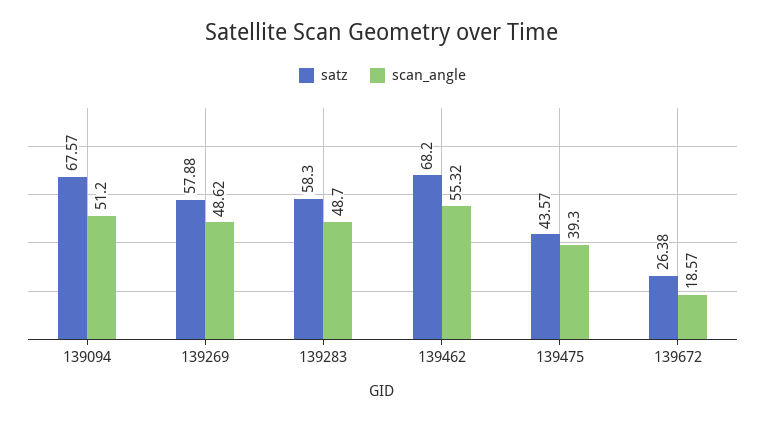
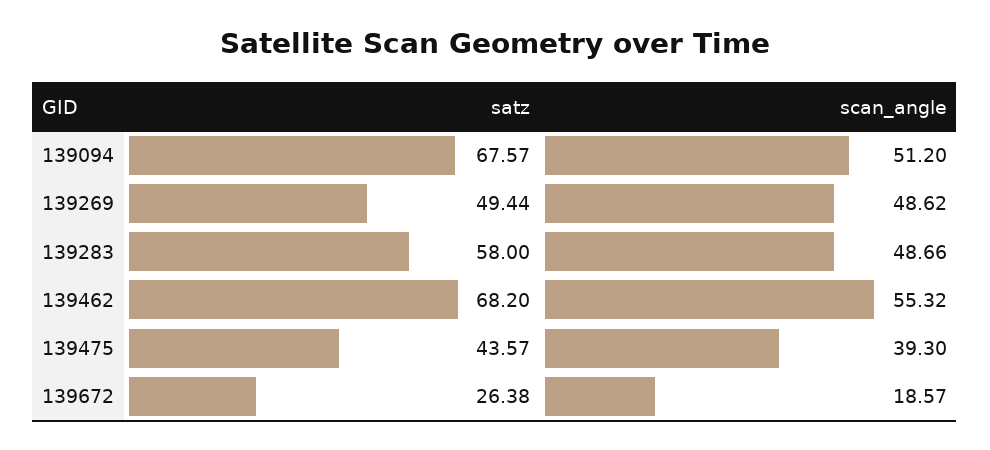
  {
    "satz": {
      "139094": 67.57,
-     "139269": 57.88,
+     "139269": 49.44,
-     "139283": 58.3,
+     "139283": 58,
      "139462": 68.2,
      "139475": 43.57,
      "139672": 26.38
    },
    "scan_angle": {
      "139094": 51.2,
      "139269": 48.62,
-     "139283": 48.7,
+     "139283": 48.66,
      "139462": 55.32,
      "139475": 39.3,
      "139672": 18.57
    }
  }

